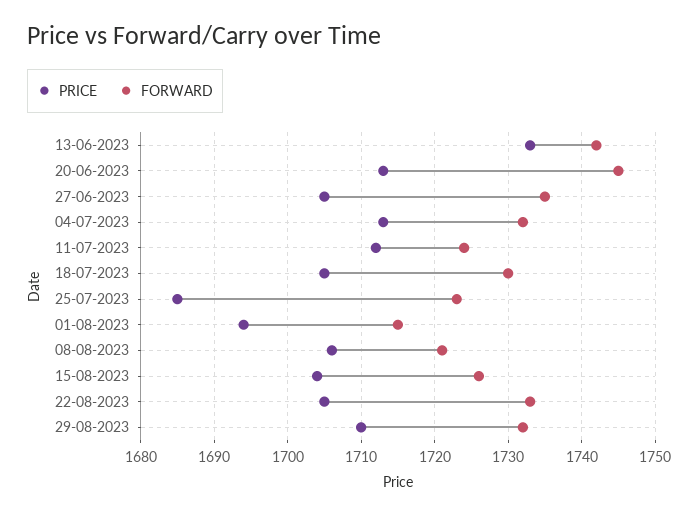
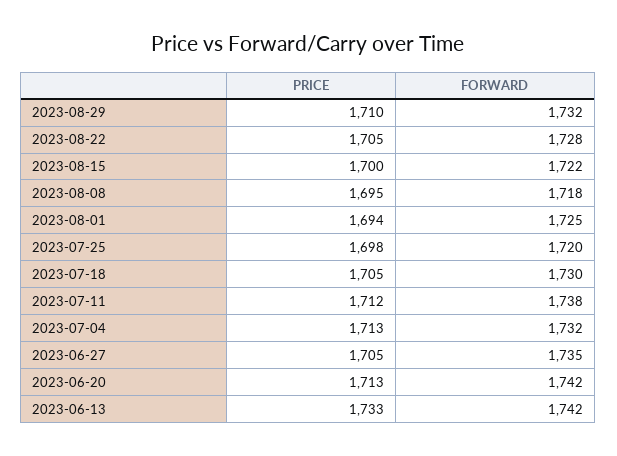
  {
    "PRICE": {
      "13-06-2023": 1733,
      "20-06-2023": 1713,
      "27-06-2023": 1705,
      "04-07-2023": 1713,
      "11-07-2023": 1712,
      "18-07-2023": 1705,
-     "25-07-2023": 1685,
+     "25-07-2023": 1698,
      "01-08-2023": 1694,
-     "08-08-2023": 1706,
+     "08-08-2023": 1695,
-     "15-08-2023": 1704,
+     "15-08-2023": 1700,
      "22-08-2023": 1705,
      "29-08-2023": 1710
    },
    "FORWARD": {
      "13-06-2023": 1742,
-     "20-06-2023": 1745,
+     "20-06-2023": 1742,
      "27-06-2023": 1735,
      "04-07-2023": 1732,
-     "11-07-2023": 1724,
+     "11-07-2023": 1738,
      "18-07-2023": 1730,
-     "25-07-2023": 1723,
+     "25-07-2023": 1720,
-     "01-08-2023": 1715,
+     "01-08-2023": 1725,
-     "08-08-2023": 1721,
+     "08-08-2023": 1718,
-     "15-08-2023": 1726,
+     "15-08-2023": 1722,
-     "22-08-2023": 1733,
+     "22-08-2023": 1728,
      "29-08-2023": 1732
    }
  }

